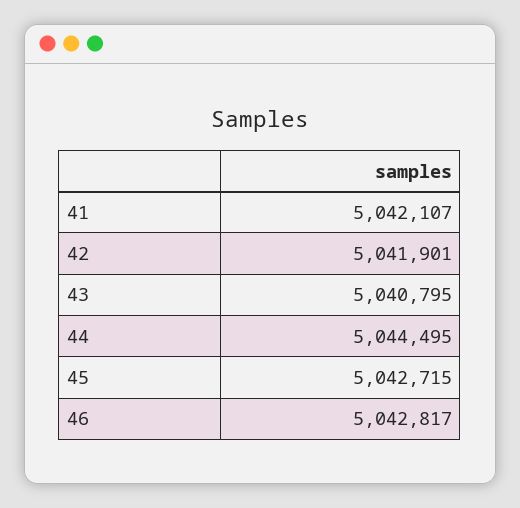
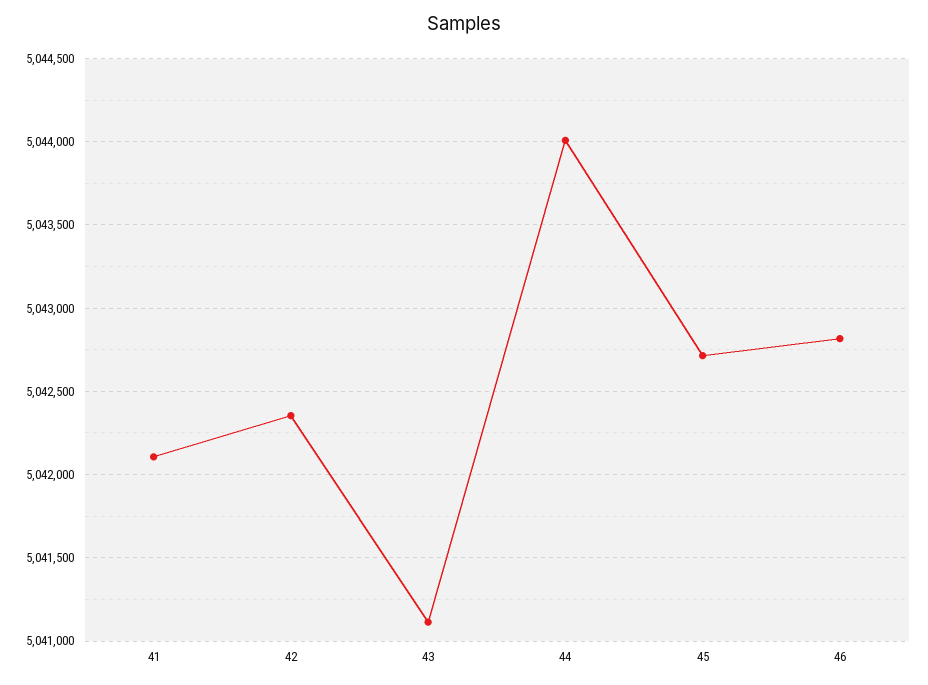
  {
    "41": 5042107,
-   "42": 5041901,
+   "42": 5042350,
-   "43": 5040795,
+   "43": 5041100,
-   "44": 5044495,
+   "44": 5044000,
    "45": 5042715,
    "46": 5042817
  }

